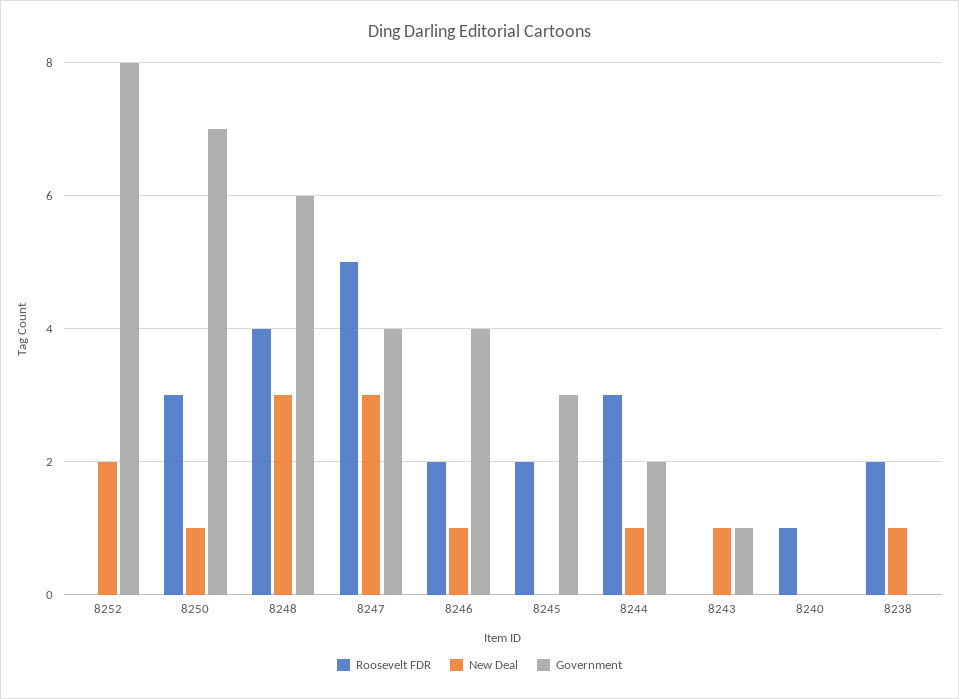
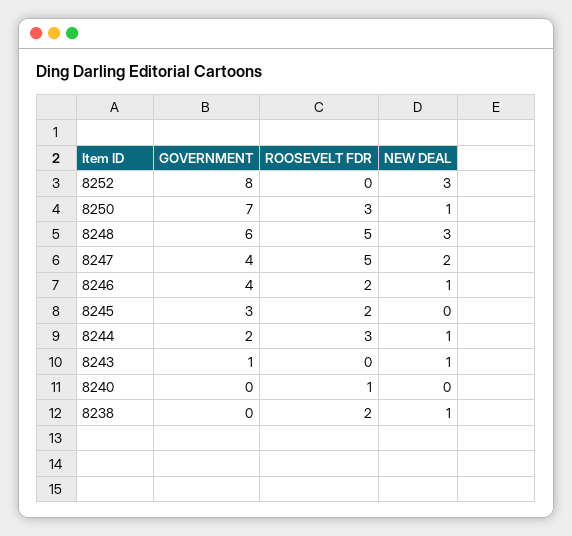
  {
    "Roosevelt FDR": {
      "8252": 0,
      "8250": 3,
-     "8248": 4,
+     "8248": 5,
      "8247": 5,
      "8246": 2,
      "8245": 2,
      "8244": 3,
      "8243": 0,
      "8240": 1,
      "8238": 2
    },
    "New Deal": {
-     "8252": 2,
+     "8252": 3,
      "8250": 1,
      "8248": 3,
-     "8247": 3,
+     "8247": 2,
      "8246": 1,
      "8245": 0,
      "8244": 1,
      "8243": 1,
      "8240": 0,
      "8238": 1
    },
    "Government": {
      "8252": 8,
      "8250": 7,
      "8248": 6,
      "8247": 4,
      "8246": 4,
      "8245": 3,
      "8244": 2,
      "8243": 1,
      "8240": 0,
      "8238": 0
    }
  }

